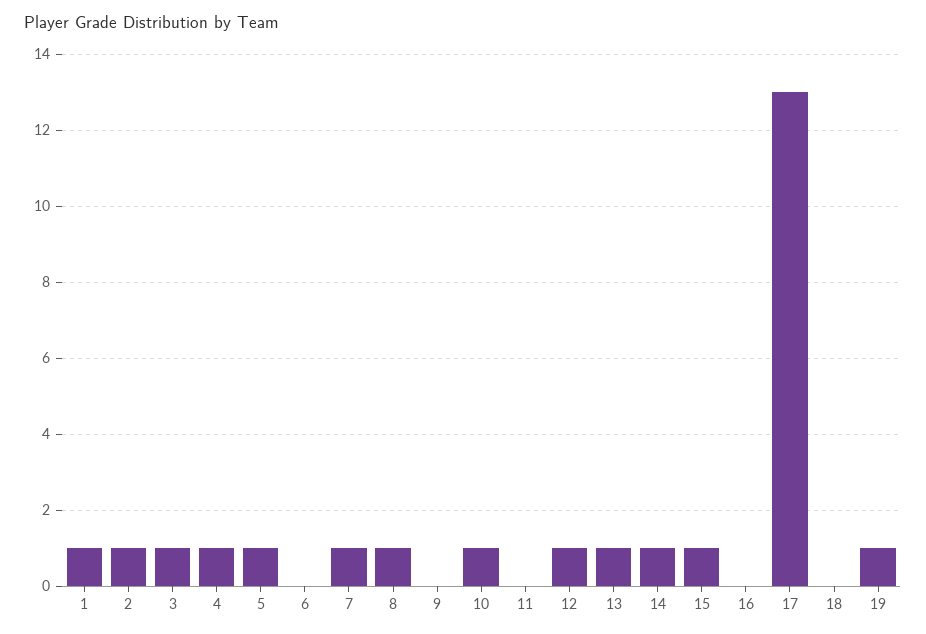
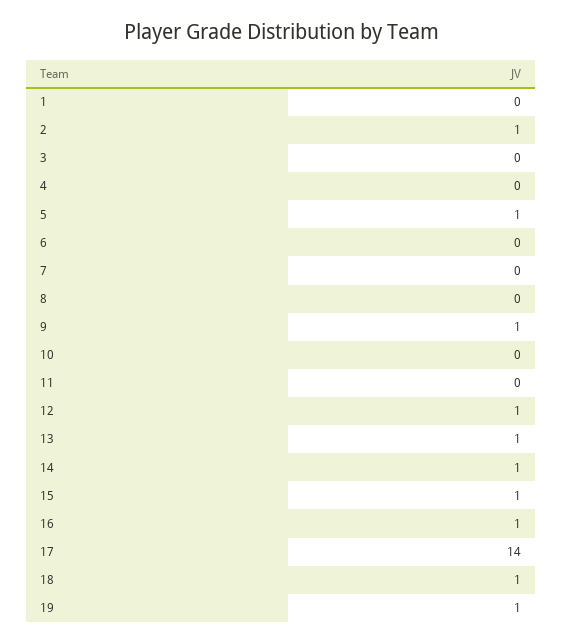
  {
-   "1": 1,
+   "1": 0,
    "2": 1,
-   "3": 1,
+   "3": 0,
-   "4": 1,
+   "4": 0,
    "5": 1,
    "6": 0,
-   "7": 1,
+   "7": 0,
-   "8": 1,
+   "8": 0,
-   "9": 0,
+   "9": 1,
-   "10": 1,
+   "10": 0,
    "11": 0,
    "12": 1,
    "13": 1,
    "14": 1,
    "15": 1,
-   "16": 0,
+   "16": 1,
-   "17": 13,
+   "17": 14,
-   "18": 0,
+   "18": 1,
    "19": 1
  }

